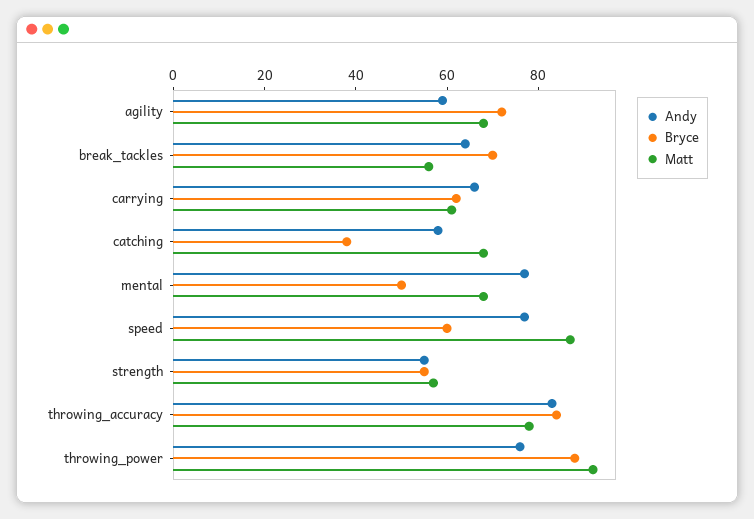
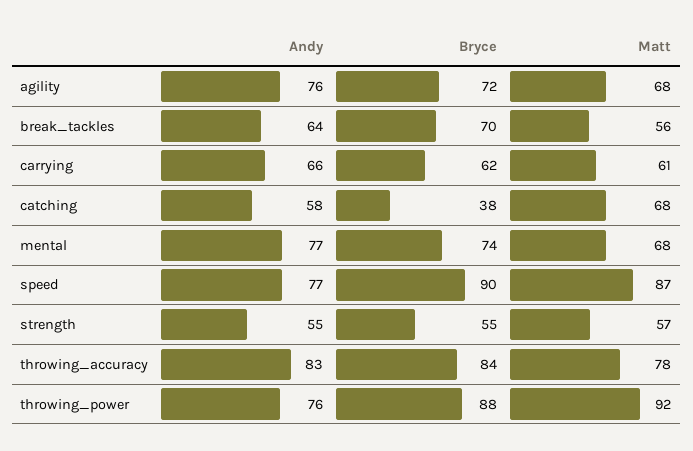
  {
    "Andy": {
-     "agility": 60,
+     "agility": 76,
      "break_tackles": 64,
      "carrying": 66,
      "catching": 58,
      "mental": 77,
      "speed": 77,
      "strength": 55,
      "throwing_accuracy": 83,
      "throwing_power": 76
    },
    "Bryce": {
      "agility": 72,
      "break_tackles": 70,
      "carrying": 62,
      "catching": 38,
-     "mental": 50,
+     "mental": 74,
-     "speed": 60,
+     "speed": 90,
      "strength": 55,
      "throwing_accuracy": 84,
      "throwing_power": 88
    },
    "Matt": {
      "agility": 68,
      "break_tackles": 56,
      "carrying": 61,
      "catching": 68,
      "mental": 68,
      "speed": 87,
      "strength": 57,
      "throwing_accuracy": 78,
      "throwing_power": 92
    }
  }

